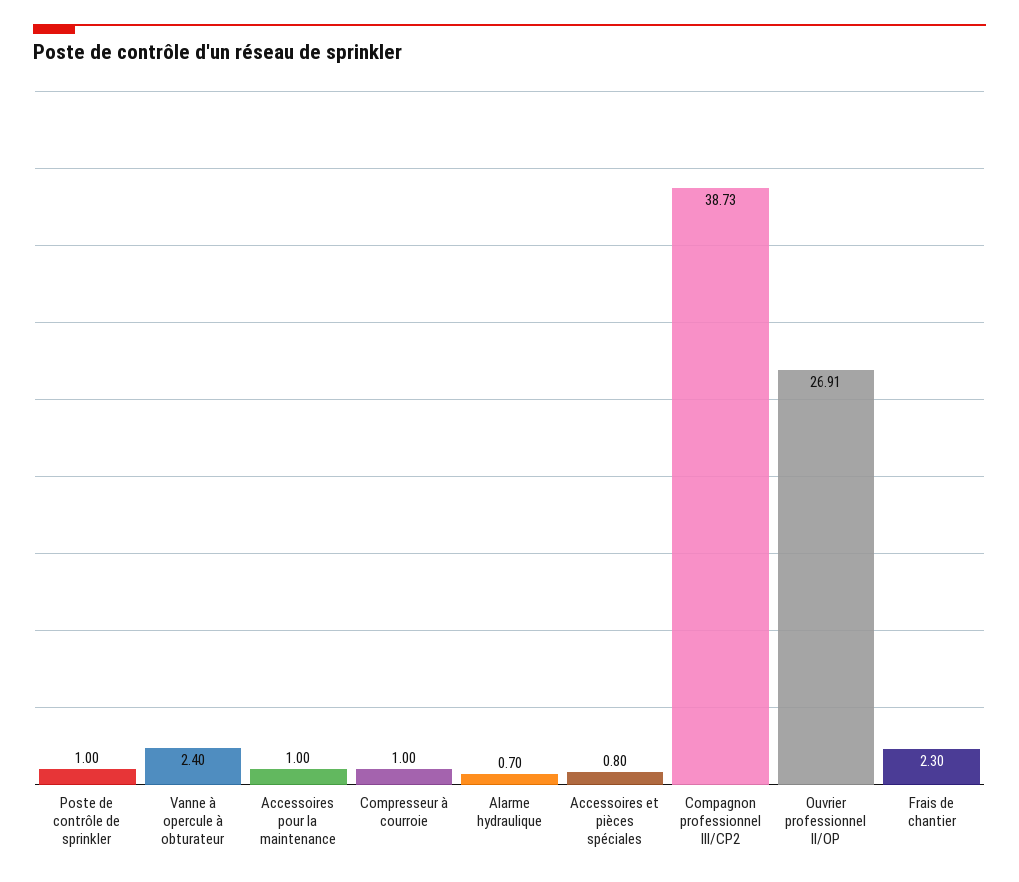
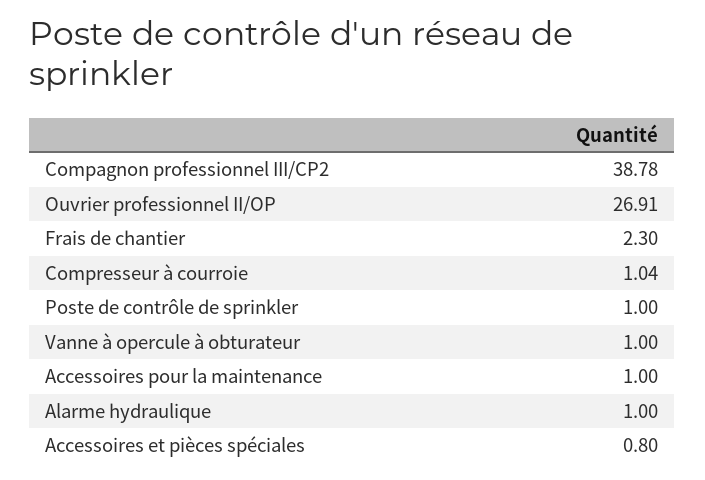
  {
    "Poste de contrôle de sprinkler": 1,
-   "Vanne à opercule à obturateur": 2.4,
+   "Vanne à opercule à obturateur": 1,
    "Accessoires pour la maintenance": 1,
-   "Compresseur à courroie": 1,
+   "Compresseur à courroie": 1.04,
-   "Alarme hydraulique": 0.7,
+   "Alarme hydraulique": 1,
    "Accessoires et pièces spéciales": 0.8,
-   "Compagnon professionnel III/CP2": 38.73,
+   "Compagnon professionnel III/CP2": 38.78,
    "Ouvrier professionnel II/OP": 26.91,
    "Frais de chantier": 2.3
  }

